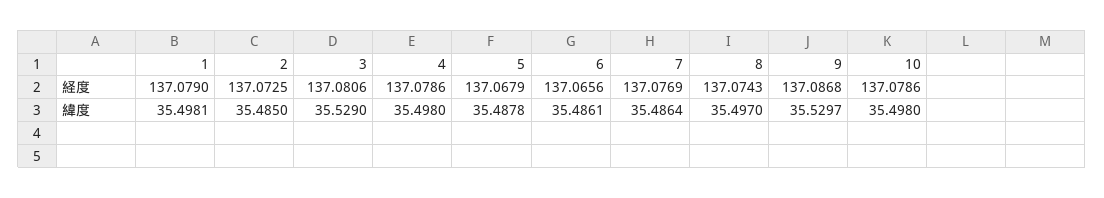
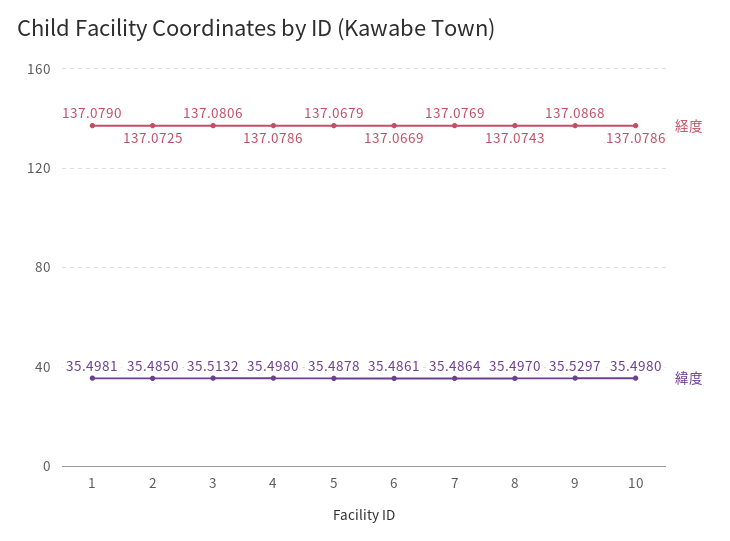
  {
    "経度": {
      "1": 137.079,
      "2": 137.0725,
      "3": 137.0806,
      "4": 137.0786,
      "5": 137.0679,
-     "6": 137.0656,
+     "6": 137.0669,
      "7": 137.0769,
      "8": 137.0743,
      "9": 137.0868,
      "10": 137.0786
    },
    "緯度": {
      "1": 35.4981,
      "2": 35.485,
-     "3": 35.529,
+     "3": 35.5132,
      "4": 35.498,
      "5": 35.4878,
      "6": 35.4861,
      "7": 35.4864,
      "8": 35.497,
      "9": 35.5297,
      "10": 35.498
    }
  }

